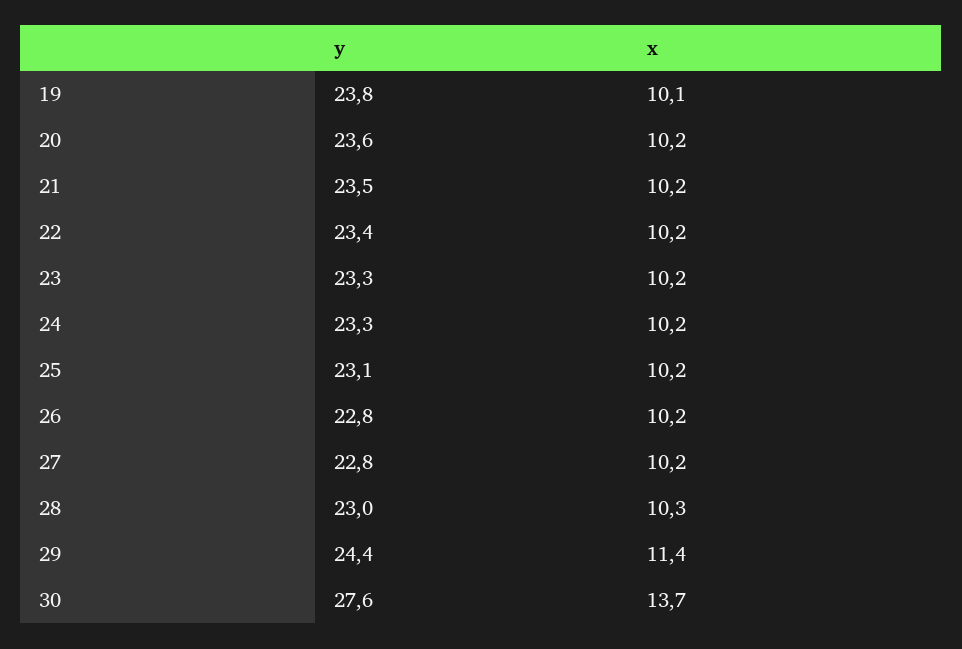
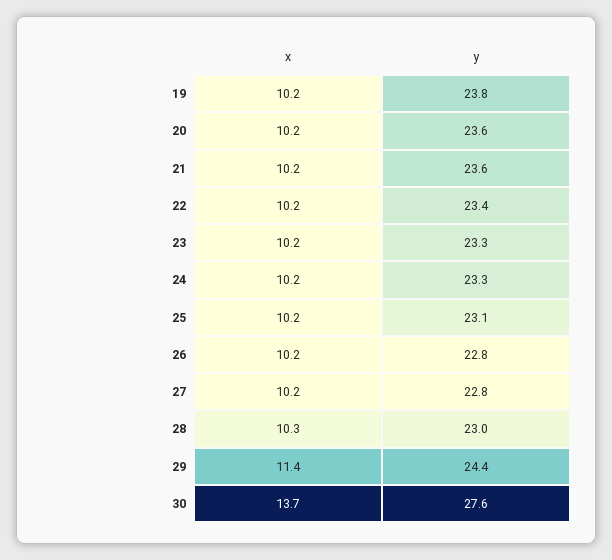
  {
    "y": {
      "19": 23.8,
      "20": 23.6,
-     "21": 23.5,
+     "21": 23.6,
      "22": 23.4,
      "23": 23.3,
      "24": 23.3,
      "25": 23.1,
      "26": 22.8,
      "27": 22.8,
      "28": 23,
      "29": 24.4,
      "30": 27.6
    },
    "x": {
-     "19": 10.1,
+     "19": 10.2,
      "20": 10.2,
      "21": 10.2,
      "22": 10.2,
      "23": 10.2,
      "24": 10.2,
      "25": 10.2,
      "26": 10.2,
      "27": 10.2,
      "28": 10.3,
      "29": 11.4,
      "30": 13.7
    }
  }

